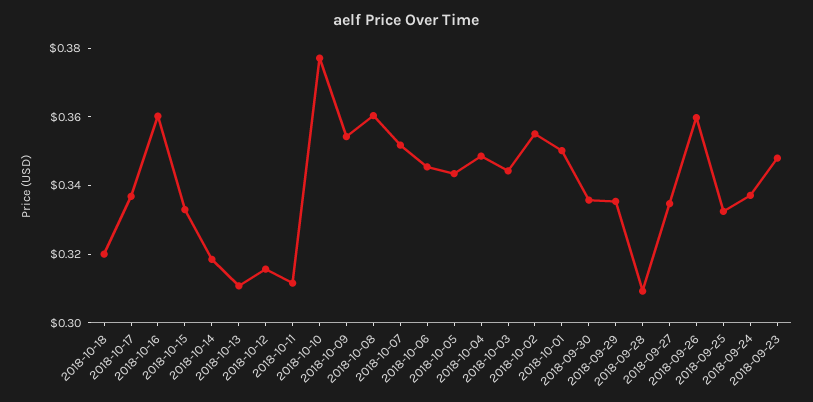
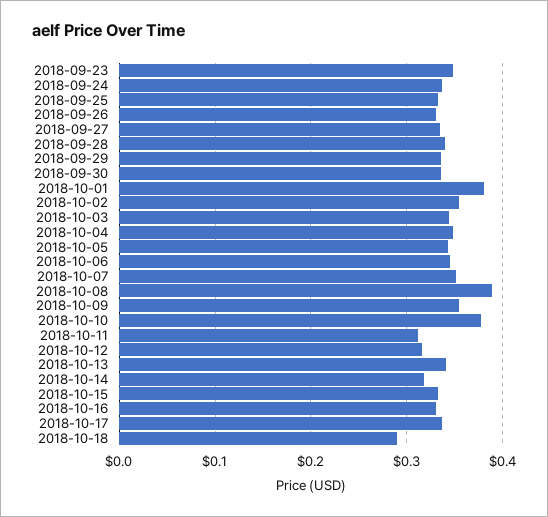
  {
-   "2018-10-18": 0.32,
+   "2018-10-18": 0.29,
    "2018-10-17": 0.335,
-   "2018-10-16": 0.36,
+   "2018-10-16": 0.33,
    "2018-10-15": 0.335,
    "2018-10-14": 0.32,
-   "2018-10-13": 0.31,
+   "2018-10-13": 0.34,
    "2018-10-12": 0.315,
    "2018-10-11": 0.31,
    "2018-10-10": 0.375,
    "2018-10-09": 0.355,
-   "2018-10-08": 0.36,
+   "2018-10-08": 0.39,
    "2018-10-07": 0.35,
    "2018-10-06": 0.345,
    "2018-10-05": 0.345,
    "2018-10-04": 0.35,
    "2018-10-03": 0.345,
    "2018-10-02": 0.355,
-   "2018-10-01": 0.35,
+   "2018-10-01": 0.38,
    "2018-09-30": 0.335,
    "2018-09-29": 0.335,
-   "2018-09-28": 0.31,
+   "2018-09-28": 0.34,
    "2018-09-27": 0.335,
-   "2018-09-26": 0.36,
+   "2018-09-26": 0.33,
    "2018-09-25": 0.33,
    "2018-09-24": 0.335,
    "2018-09-23": 0.35
  }

